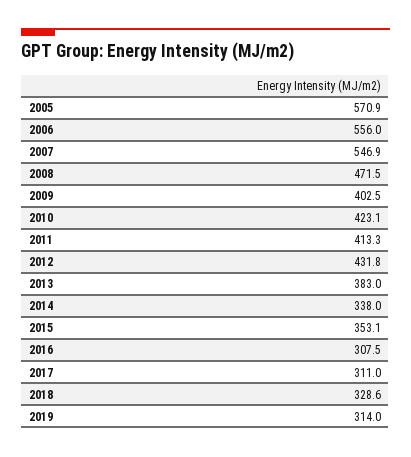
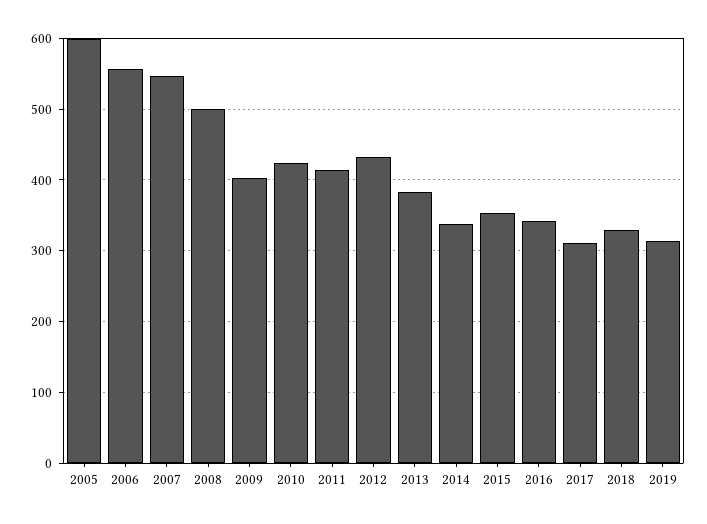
  {
-   "2005": 570.9,
+   "2005": 600,
    "2006": 556,
    "2007": 546.9,
-   "2008": 471.5,
+   "2008": 500,
    "2009": 402.5,
    "2010": 423.1,
    "2011": 413.3,
    "2012": 431.8,
    "2013": 383,
    "2014": 338,
    "2015": 353.1,
-   "2016": 307.5,
+   "2016": 340,
    "2017": 311,
    "2018": 328.6,
    "2019": 314
  }

